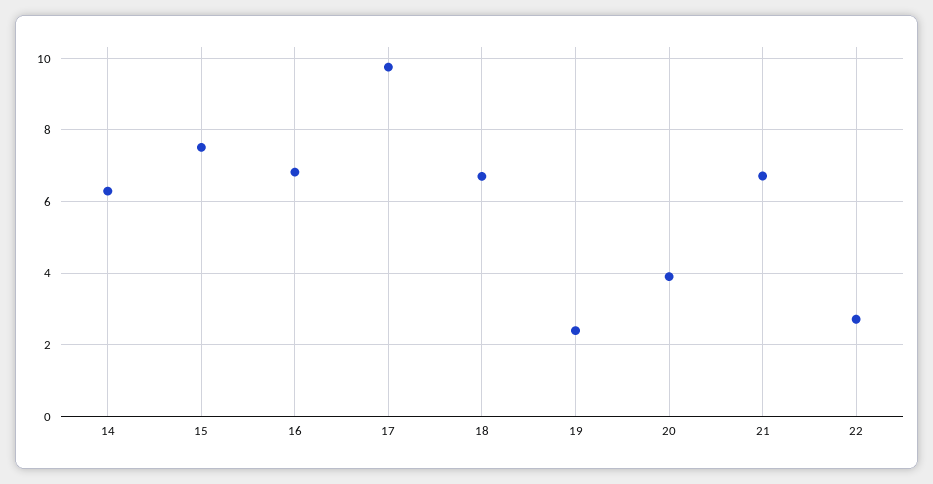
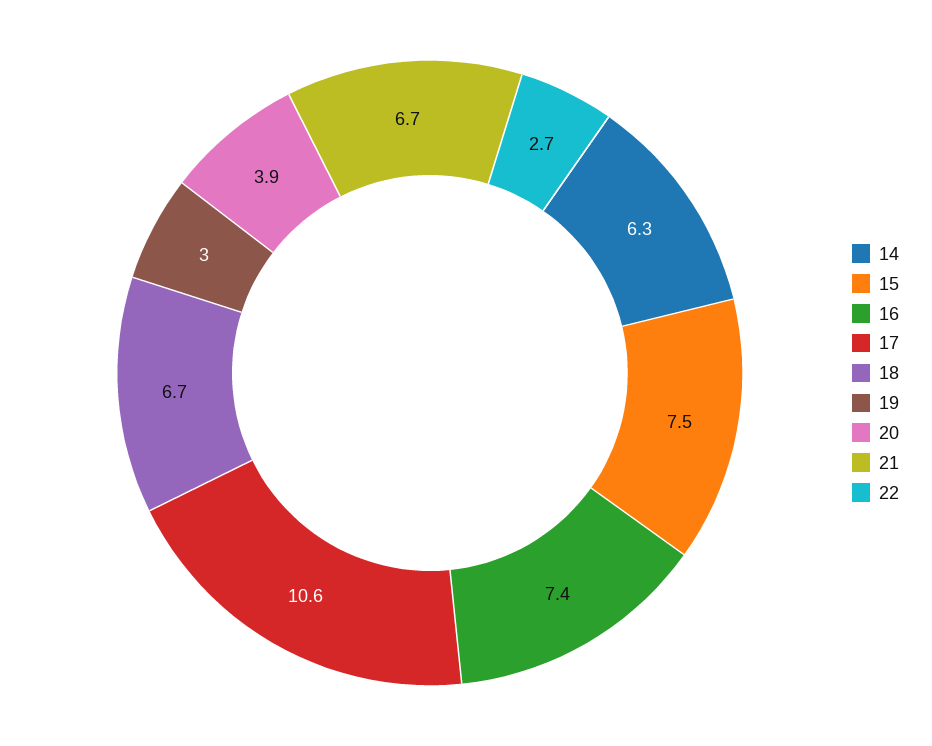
  {
    "14": 6.3,
    "15": 7.5,
-   "16": 6.8,
+   "16": 7.4,
-   "17": 9.8,
+   "17": 10.6,
    "18": 6.7,
-   "19": 2.4,
+   "19": 3,
    "20": 3.9,
    "21": 6.7,
    "22": 2.7
  }

